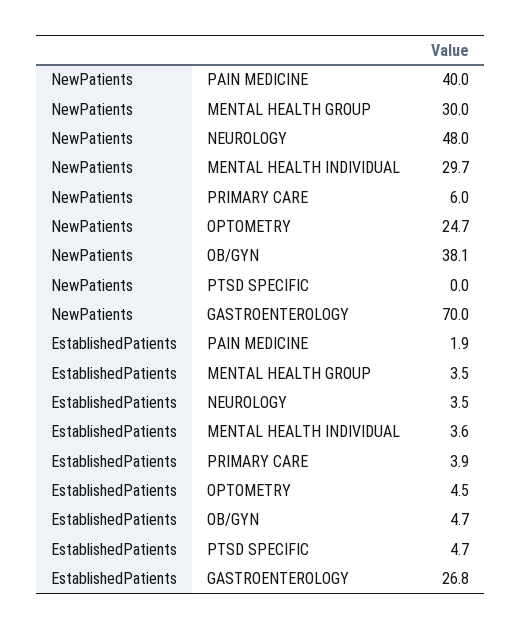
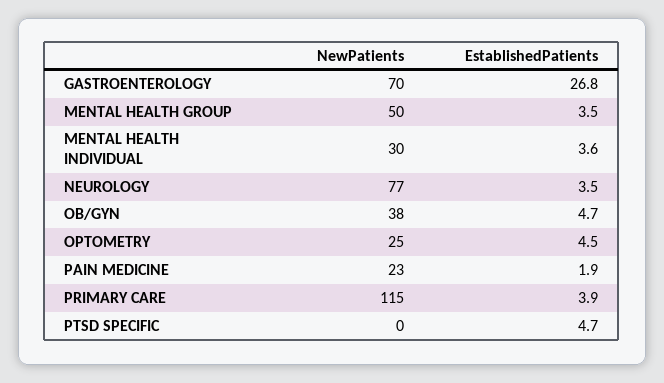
  {
    "NewPatients": {
-     "PAIN MEDICINE": 40,
+     "PAIN MEDICINE": 23,
-     "MENTAL HEALTH GROUP": 30,
+     "MENTAL HEALTH GROUP": 50,
-     "NEUROLOGY": 48,
+     "NEUROLOGY": 77,
      "MENTAL HEALTH INDIVIDUAL": 29.7,
-     "PRIMARY CARE": 6,
+     "PRIMARY CARE": 115,
      "OPTOMETRY": 24.7,
      "OB/GYN": 38.1,
      "PTSD SPECIFIC": 0,
      "GASTROENTEROLOGY": 70
    },
    "EstablishedPatients": {
      "PAIN MEDICINE": 1.9,
      "MENTAL HEALTH GROUP": 3.5,
      "NEUROLOGY": 3.5,
      "MENTAL HEALTH INDIVIDUAL": 3.6,
      "PRIMARY CARE": 3.9,
      "OPTOMETRY": 4.5,
      "OB/GYN": 4.7,
      "PTSD SPECIFIC": 4.7,
      "GASTROENTEROLOGY": 26.8
    }
  }

